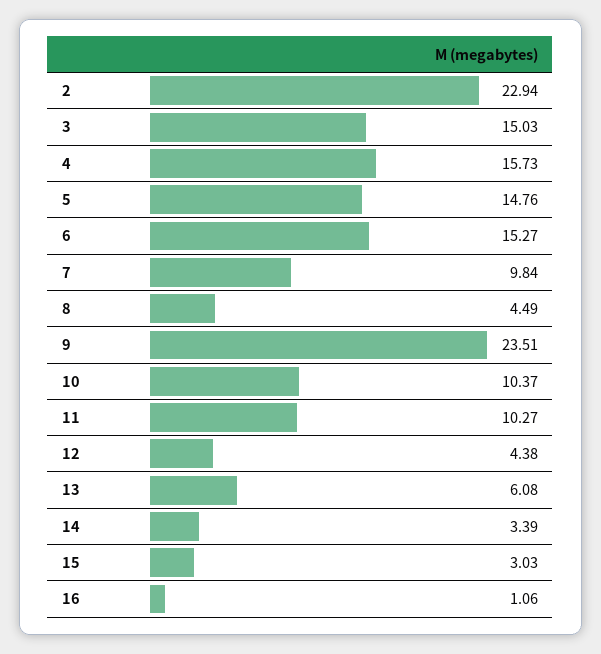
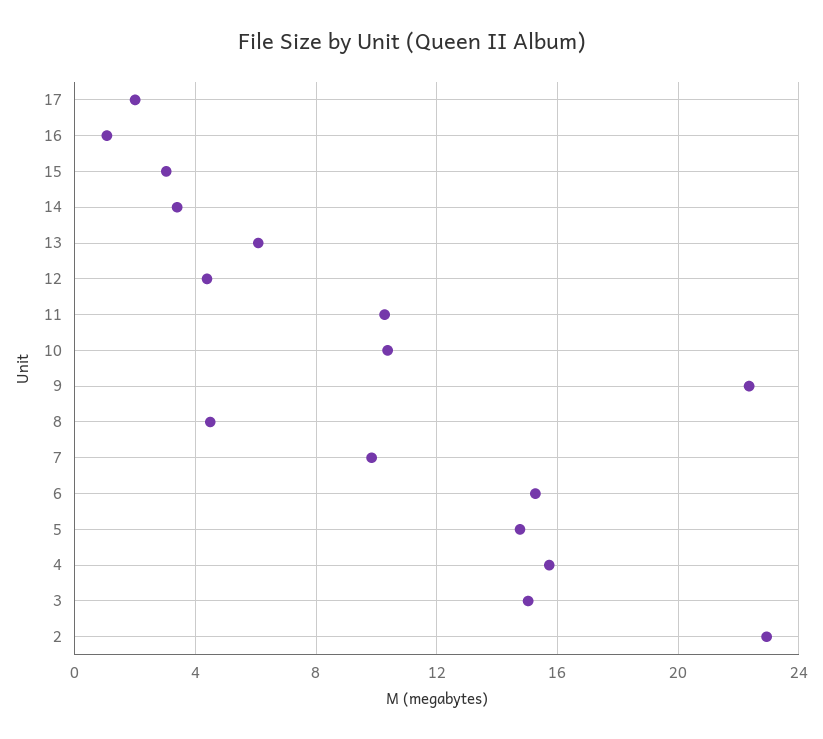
  {
    "2": 22.94,
    "3": 15.03,
    "4": 15.73,
    "5": 14.76,
    "6": 15.27,
    "7": 9.84,
    "8": 4.49,
-   "9": 23.51,
+   "9": 22.5,
    "10": 10.37,
    "11": 10.27,
    "12": 4.38,
    "13": 6.08,
    "14": 3.39,
    "15": 3.03,
-   "16": 1.06
+   "16": 1.06,
+   "17": 2
  }

